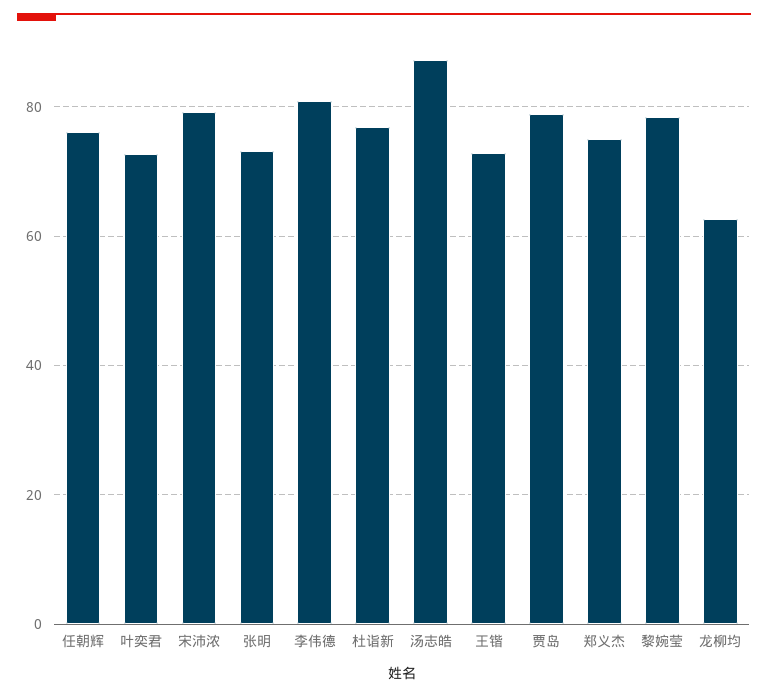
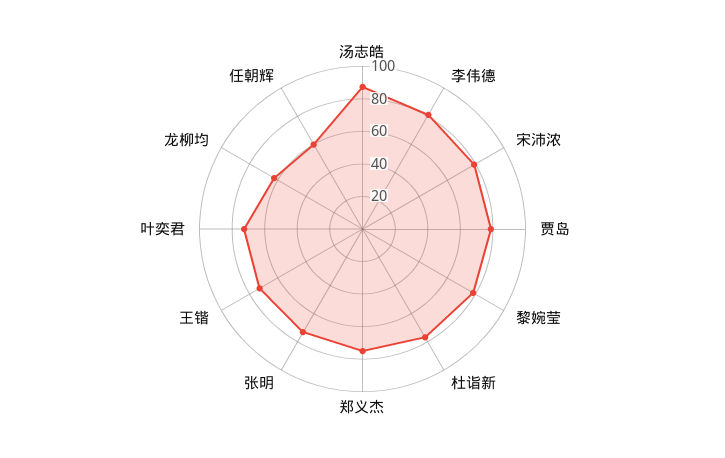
  {
-   "任朝辉": 76,
+   "任朝辉": 60,
    "叶奕君": 72,
    "宋沛浓": 80,
    "张明": 74,
    "李伟德": 80,
    "杜诣新": 76,
    "汤志皓": 88,
    "王锴": 72,
    "贾岛": 78,
    "郑义杰": 76,
    "黎婉莹": 78,
    "龙柳均": 62
  }

